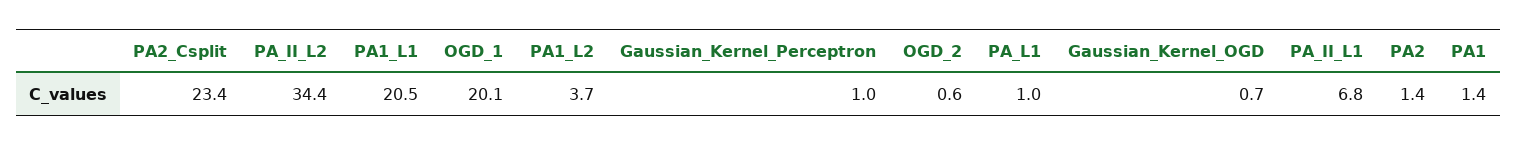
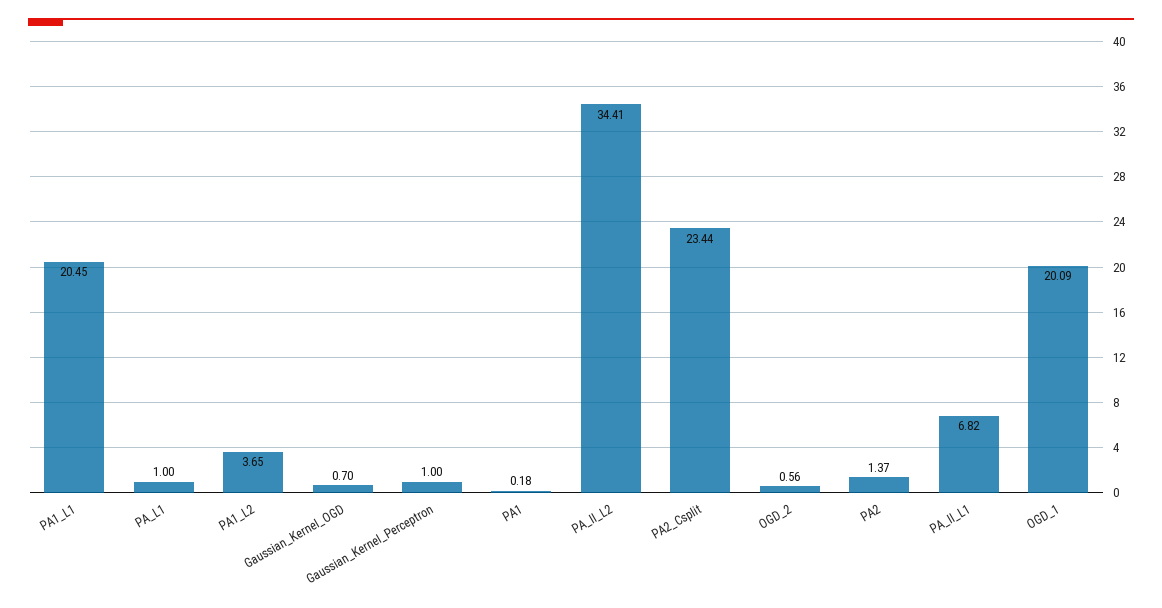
  {
    "PA2_Csplit": 23.44,
    "PA_II_L2": 34.41,
    "PA1_L1": 20.45,
    "OGD_1": 20.09,
    "PA1_L2": 3.65,
    "Gaussian_Kernel_Perceptron": 1,
    "OGD_2": 0.56,
    "PA_L1": 1,
    "Gaussian_Kernel_OGD": 0.7,
    "PA_II_L1": 6.82,
    "PA2": 1.37,
-   "PA1": 1.4
+   "PA1": 0.18
  }

